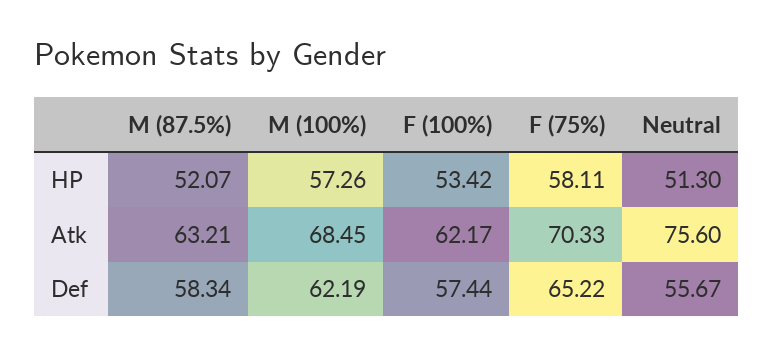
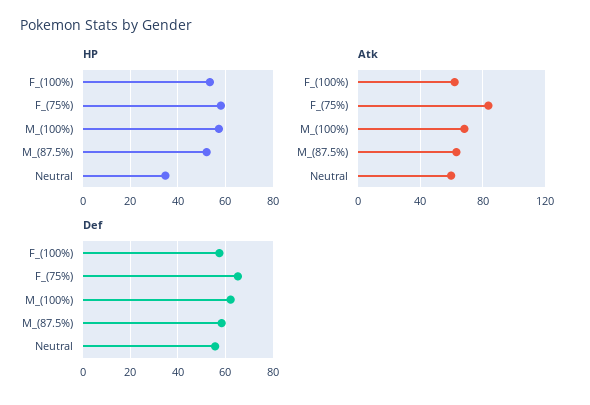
  {
    "HP": {
      "M (87.5%)": 52.07,
      "M (100%)": 57.26,
      "F (100%)": 53.42,
      "F (75%)": 58.11,
-     "Neutral": 51.3
+     "Neutral": 35
    },
    "Atk": {
      "M (87.5%)": 63.21,
      "M (100%)": 68.45,
      "F (100%)": 62.17,
-     "F (75%)": 70.33,
+     "F (75%)": 85,
-     "Neutral": 75.6
+     "Neutral": 60
    },
    "Def": {
      "M (87.5%)": 58.34,
      "M (100%)": 62.19,
      "F (100%)": 57.44,
      "F (75%)": 65.22,
      "Neutral": 55.67
    }
  }

